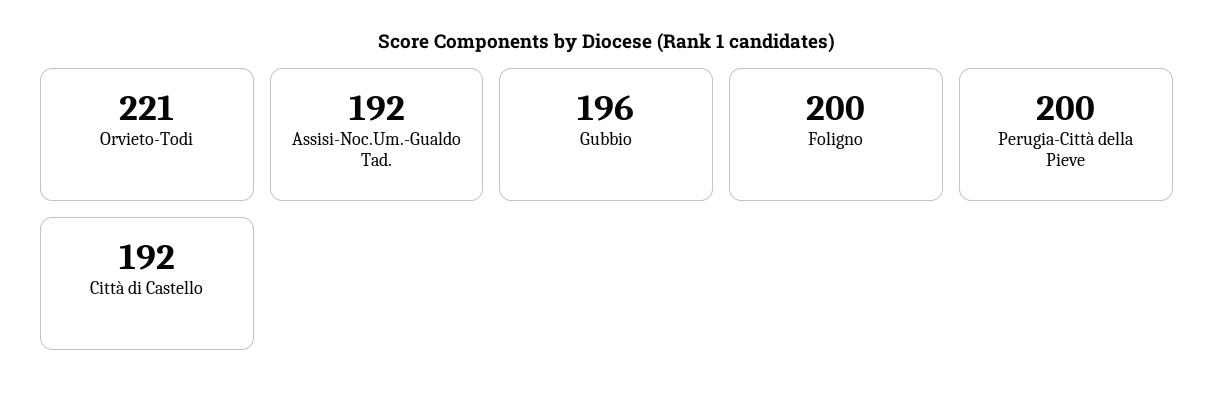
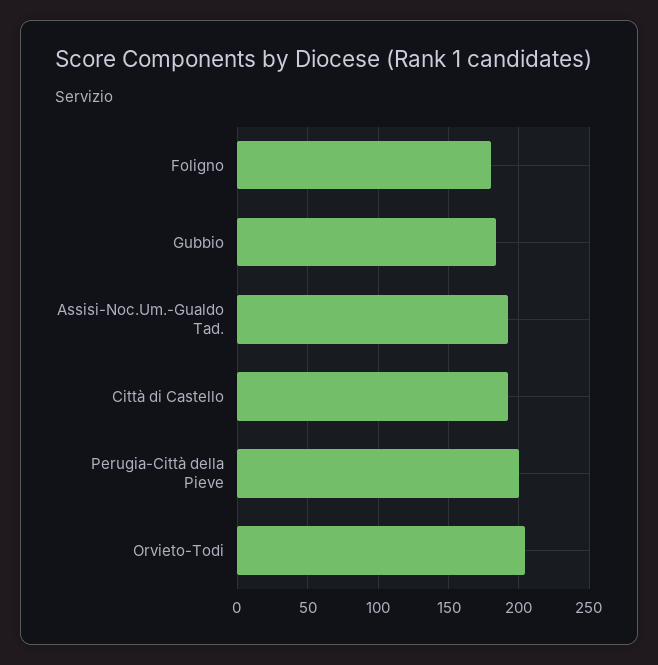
  {
-   "Orvieto-Todi": 221,
+   "Orvieto-Todi": 205,
    "Assisi-Noc.Um.-Gualdo Tad.": 192,
-   "Gubbio": 196,
+   "Gubbio": 185,
-   "Foligno": 200,
+   "Foligno": 180,
    "Perugia-Città della Pieve": 200,
    "Città di Castello": 192
  }

